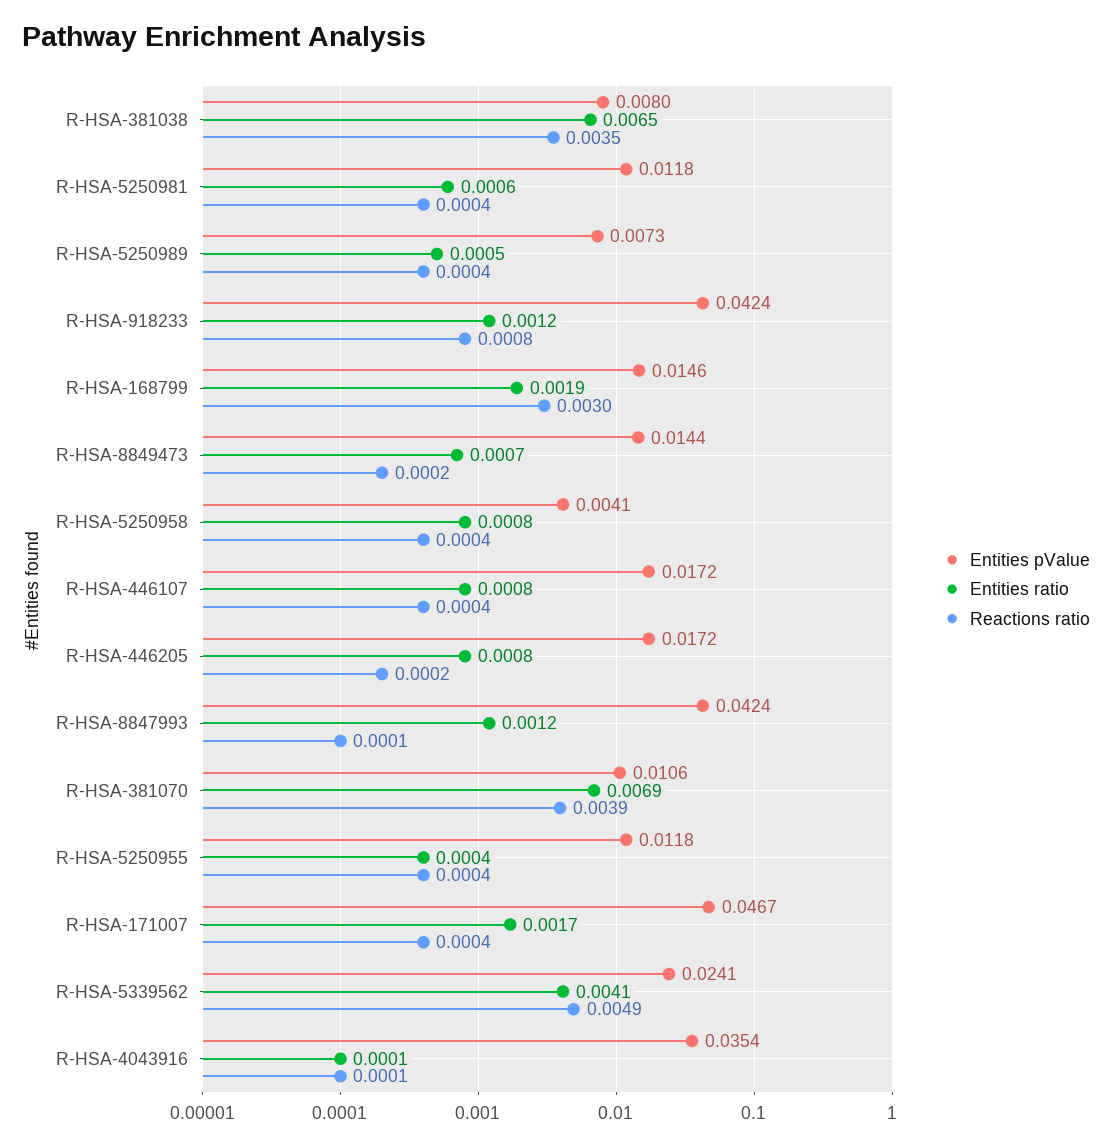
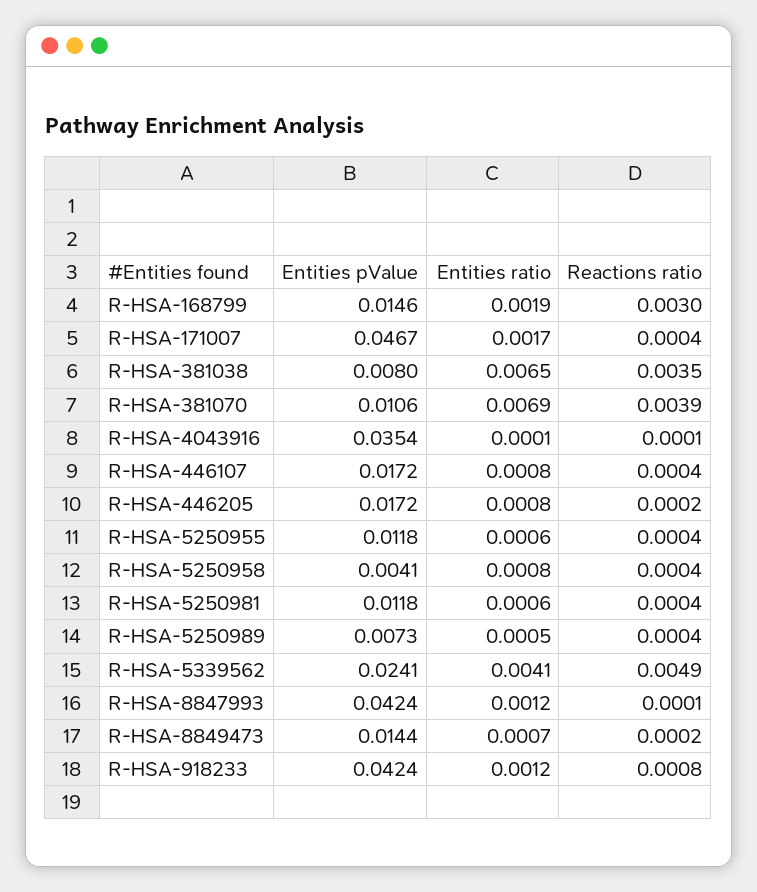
  {
    "Entities pValue": {
      "R-HSA-381038": 0.008,
      "R-HSA-5250981": 0.0118,
      "R-HSA-5250989": 0.0073,
      "R-HSA-918233": 0.0424,
      "R-HSA-168799": 0.0146,
      "R-HSA-8849473": 0.0144,
      "R-HSA-5250958": 0.0041,
      "R-HSA-446107": 0.0172,
      "R-HSA-446205": 0.0172,
      "R-HSA-8847993": 0.0424,
      "R-HSA-381070": 0.0106,
      "R-HSA-5250955": 0.0118,
      "R-HSA-171007": 0.0467,
      "R-HSA-5339562": 0.0241,
      "R-HSA-4043916": 0.0354
    },
    "Entities ratio": {
      "R-HSA-381038": 0.0065,
      "R-HSA-5250981": 0.0006,
      "R-HSA-5250989": 0.0005,
      "R-HSA-918233": 0.0012,
      "R-HSA-168799": 0.0019,
      "R-HSA-8849473": 0.0007,
      "R-HSA-5250958": 0.0008,
      "R-HSA-446107": 0.0008,
      "R-HSA-446205": 0.0008,
      "R-HSA-8847993": 0.0012,
      "R-HSA-381070": 0.0069,
-     "R-HSA-5250955": 0.0004,
+     "R-HSA-5250955": 0.0006,
      "R-HSA-171007": 0.0017,
      "R-HSA-5339562": 0.0041,
      "R-HSA-4043916": 0.0001
    },
    "Reactions ratio": {
      "R-HSA-381038": 0.0035,
      "R-HSA-5250981": 0.0004,
      "R-HSA-5250989": 0.0004,
      "R-HSA-918233": 0.0008,
      "R-HSA-168799": 0.003,
      "R-HSA-8849473": 0.0002,
      "R-HSA-5250958": 0.0004,
      "R-HSA-446107": 0.0004,
      "R-HSA-446205": 0.0002,
      "R-HSA-8847993": 0.0001,
      "R-HSA-381070": 0.0039,
      "R-HSA-5250955": 0.0004,
      "R-HSA-171007": 0.0004,
      "R-HSA-5339562": 0.0049,
      "R-HSA-4043916": 0.0001
    }
  }

